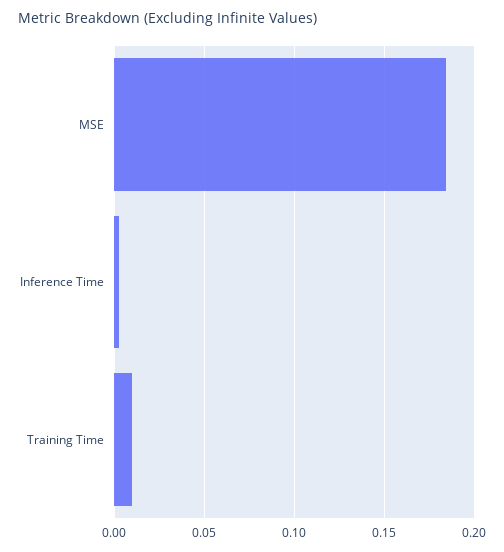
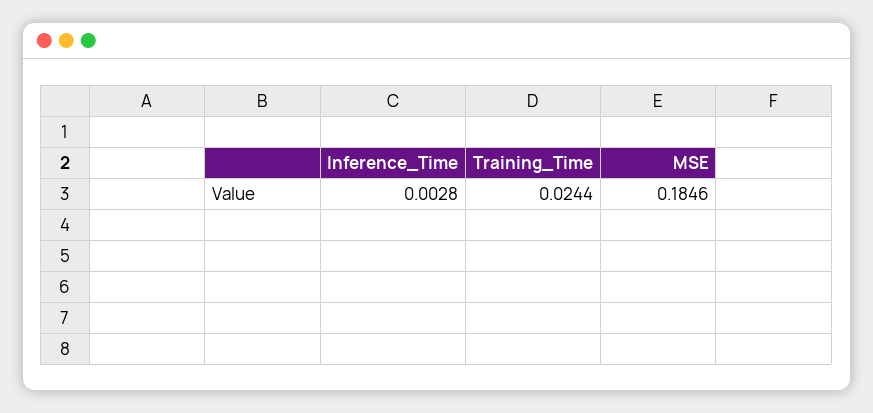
  {
    "MSE": 0.1846,
    "Inference Time": 0.0028,
-   "Training Time": 0.01
+   "Training Time": 0.0244
  }

